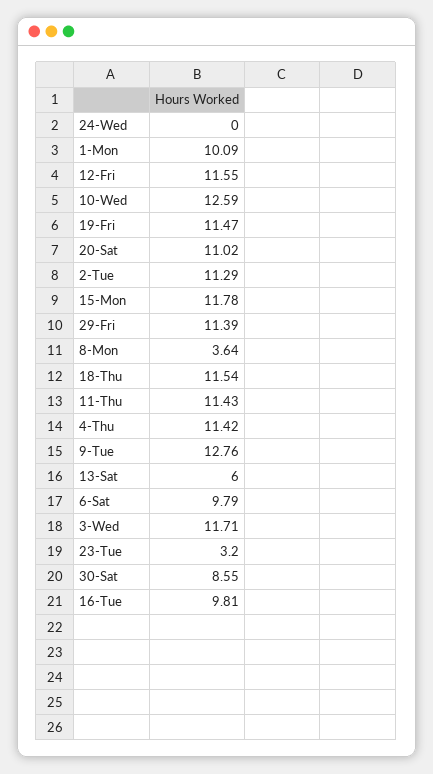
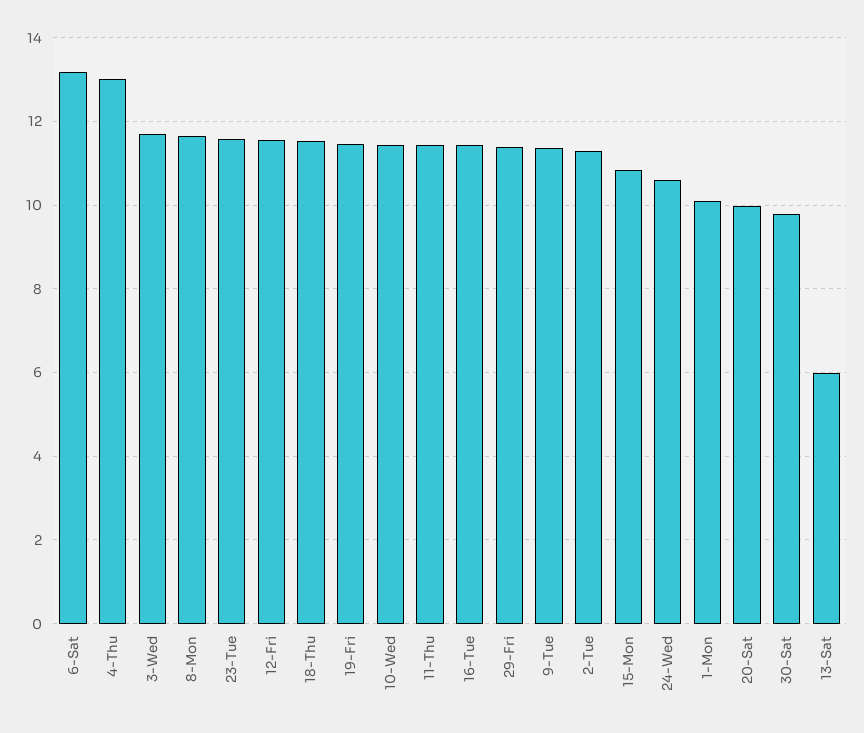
  {
-   "24-Wed": 0,
+   "24-Wed": 10.6,
    "1-Mon": 10.09,
    "12-Fri": 11.55,
-   "10-Wed": 12.59,
+   "10-Wed": 11.4,
    "19-Fri": 11.47,
-   "20-Sat": 11.02,
+   "20-Sat": 10,
    "2-Tue": 11.29,
-   "15-Mon": 11.78,
+   "15-Mon": 10.8,
    "29-Fri": 11.39,
-   "8-Mon": 3.64,
+   "8-Mon": 11.6,
    "18-Thu": 11.54,
    "11-Thu": 11.43,
-   "4-Thu": 11.42,
+   "4-Thu": 13,
-   "9-Tue": 12.76,
+   "9-Tue": 11.4,
    "13-Sat": 6,
-   "6-Sat": 9.79,
+   "6-Sat": 13.2,
    "3-Wed": 11.71,
-   "23-Tue": 3.2,
+   "23-Tue": 11.6,
-   "30-Sat": 8.55,
+   "30-Sat": 9.8,
-   "16-Tue": 9.81
+   "16-Tue": 11.4
  }

